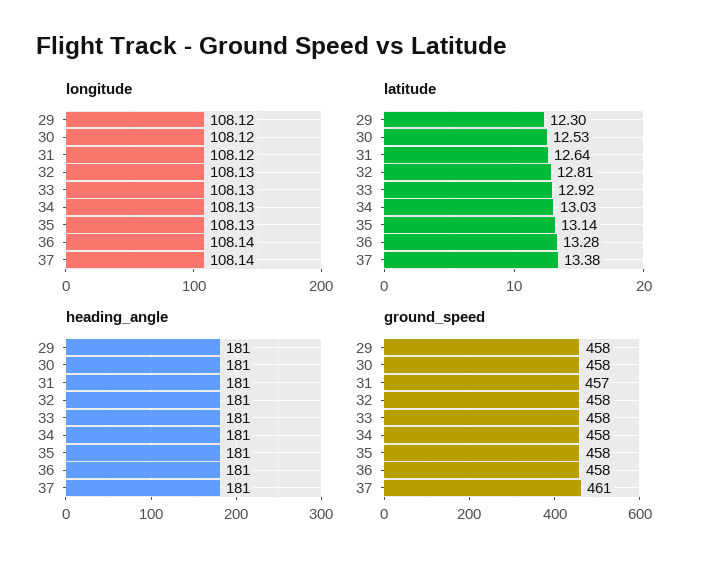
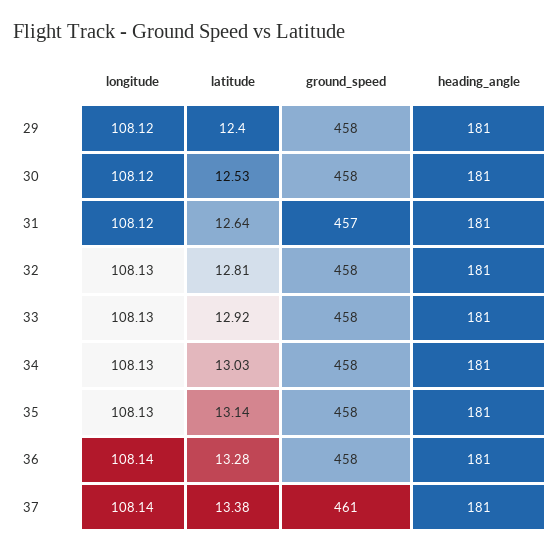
  {
    "longitude": {
      "29": 108.12,
      "30": 108.12,
      "31": 108.12,
      "32": 108.13,
      "33": 108.13,
      "34": 108.13,
      "35": 108.13,
      "36": 108.14,
      "37": 108.14
    },
    "latitude": {
-     "29": 12.3,
+     "29": 12.4,
      "30": 12.53,
      "31": 12.64,
      "32": 12.81,
      "33": 12.92,
      "34": 13.03,
      "35": 13.14,
      "36": 13.28,
      "37": 13.38
    },
    "heading_angle": {
      "29": 181,
      "30": 181,
      "31": 181,
      "32": 181,
      "33": 181,
      "34": 181,
      "35": 181,
      "36": 181,
      "37": 181
    },
    "ground_speed": {
      "29": 458,
      "30": 458,
      "31": 457,
      "32": 458,
      "33": 458,
      "34": 458,
      "35": 458,
      "36": 458,
      "37": 461
    }
  }

